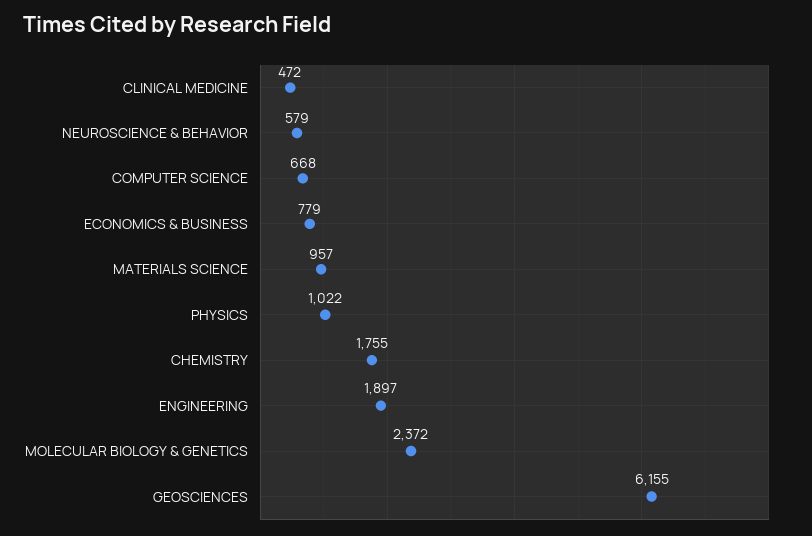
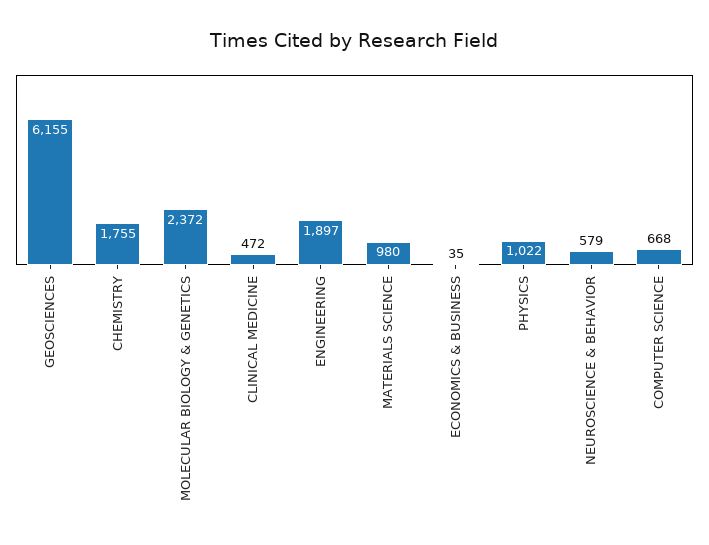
  {
    "CLINICAL MEDICINE": 472,
    "NEUROSCIENCE & BEHAVIOR": 579,
    "COMPUTER SCIENCE": 668,
-   "ECONOMICS & BUSINESS": 779,
+   "ECONOMICS & BUSINESS": 35,
-   "MATERIALS SCIENCE": 957,
+   "MATERIALS SCIENCE": 980,
    "PHYSICS": 1022,
    "CHEMISTRY": 1755,
    "ENGINEERING": 1897,
    "MOLECULAR BIOLOGY & GENETICS": 2372,
    "GEOSCIENCES": 6155
  }

